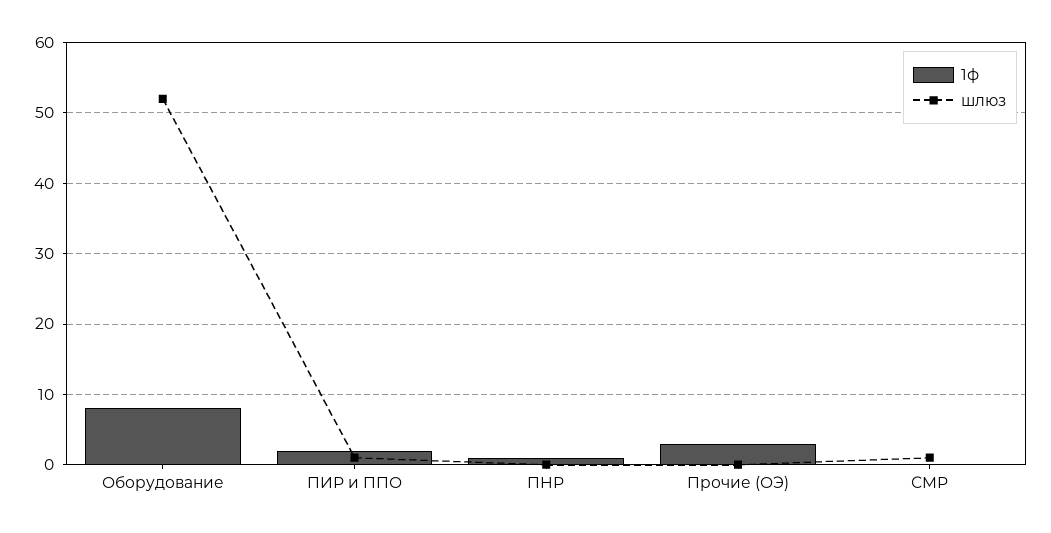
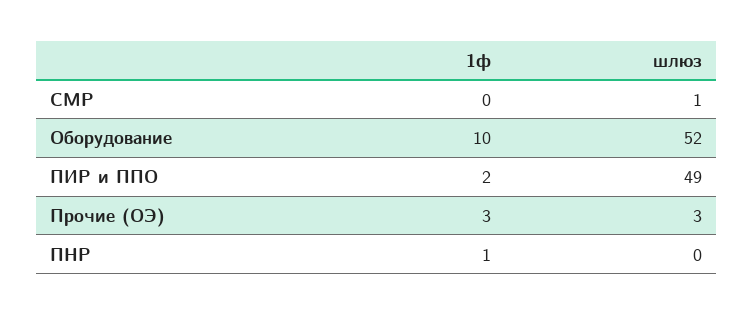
  {
    "1ф": {
-     "Оборудование": 8,
+     "Оборудование": 10,
      "ПИР и ППО": 2,
      "ПНР": 1,
      "Прочие (ОЭ)": 3,
      "СМР": 0
    },
    "шлюз": {
      "Оборудование": 52,
-     "ПИР и ППО": 1,
+     "ПИР и ППО": 49,
      "ПНР": 0,
-     "Прочие (ОЭ)": 0,
+     "Прочие (ОЭ)": 3,
      "СМР": 1
    }
  }

